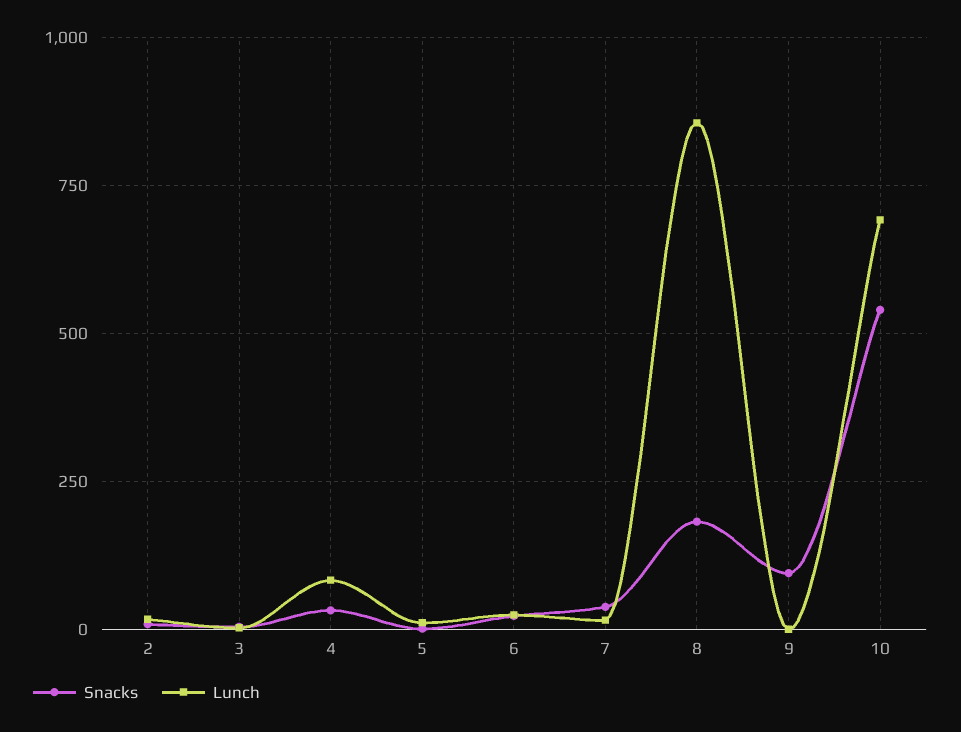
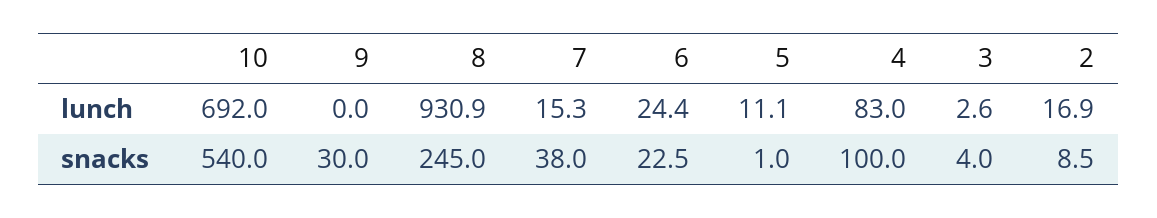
  {
    "Snacks": {
      "2": 8.5,
      "3": 4,
-     "4": 25,
+     "4": 100,
      "5": 1,
      "6": 22.5,
      "7": 38,
-     "8": 175,
+     "8": 245,
-     "9": 100,
+     "9": 30,
      "10": 540
    },
    "Lunch": {
      "2": 16.9,
      "3": 2.6,
      "4": 83,
      "5": 11.1,
      "6": 24.4,
      "7": 15.3,
-     "8": 850,
+     "8": 930.9,
      "9": 0,
      "10": 692
    }
  }

